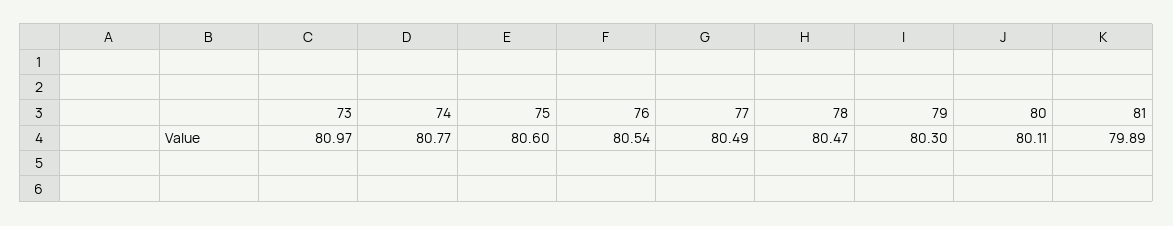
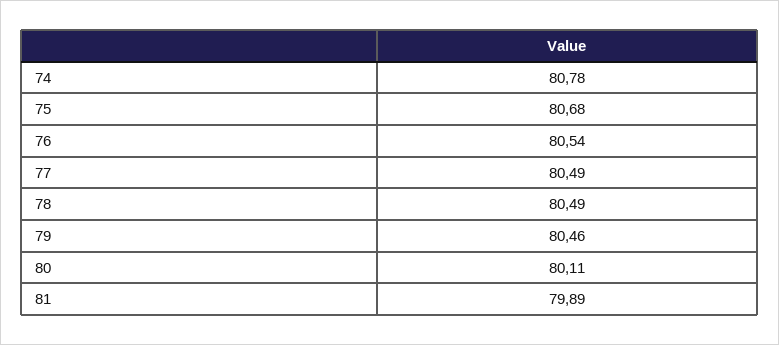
  {
-   "73": 80.97,
-   "74": 80.77,
+   "74": 80.78,
-   "75": 80.6,
+   "75": 80.68,
    "76": 80.54,
    "77": 80.49,
-   "78": 80.47,
+   "78": 80.49,
-   "79": 80.3,
+   "79": 80.46,
    "80": 80.11,
    "81": 79.89
  }

